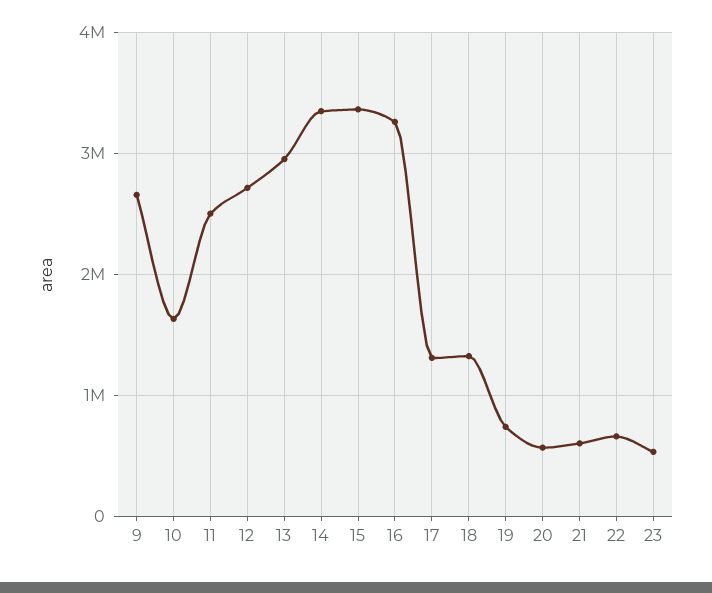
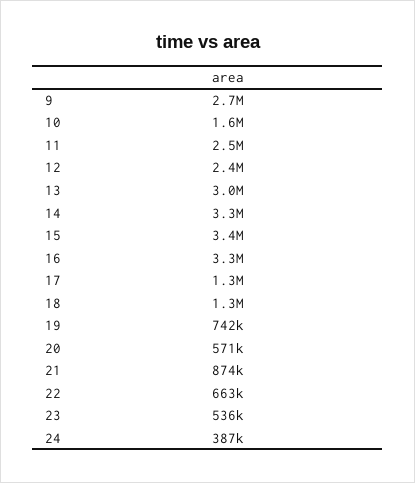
  {
    "9": 2700000,
    "10": 1600000,
    "11": 2500000,
-   "12": 2700000,
+   "12": 2400000,
    "13": 3000000,
    "14": 3300000,
    "15": 3400000,
    "16": 3300000,
    "17": 1300000,
    "18": 1300000,
    "19": 742000,
    "20": 571000,
-   "21": 600000,
+   "21": 874000,
    "22": 663000,
-   "23": 536000
+   "23": 536000,
+   "24": 387000
  }

